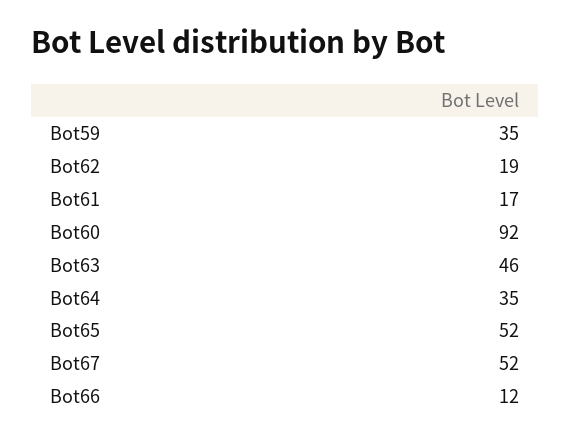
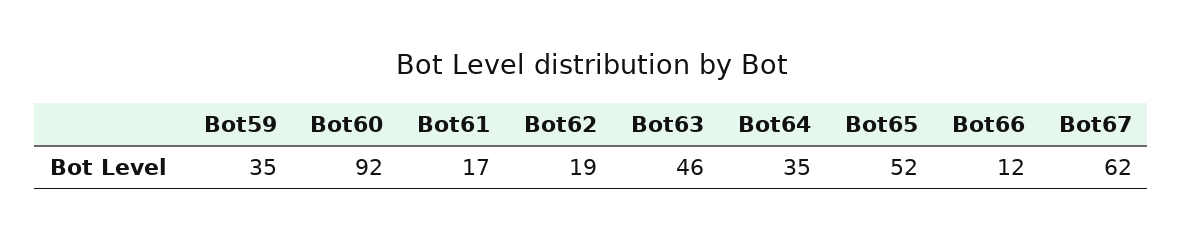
  {
    "Bot59": 35,
    "Bot62": 19,
    "Bot61": 17,
    "Bot60": 92,
    "Bot63": 46,
    "Bot64": 35,
    "Bot65": 52,
-   "Bot67": 52,
+   "Bot67": 62,
    "Bot66": 12
  }

